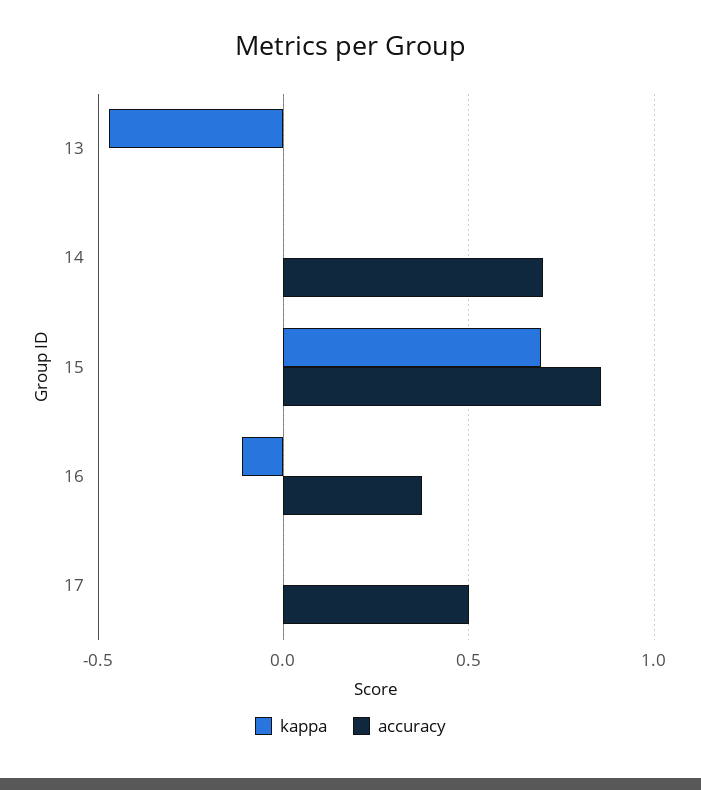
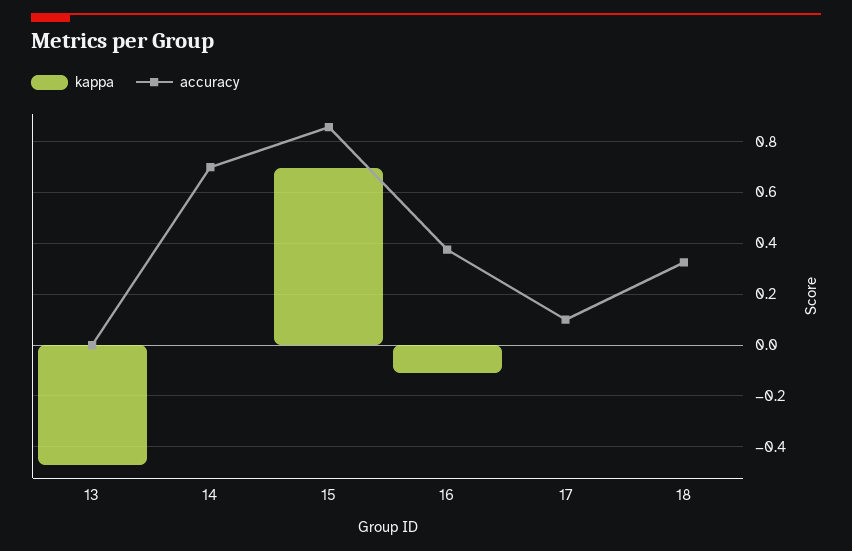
  {
    "kappa": {
      "13": -0.475,
      "14": 0,
      "15": 0.7,
      "16": -0.1,
-     "17": 0
+     "17": 0,
+     "18": 0
    },
    "accuracy": {
      "13": 0,
      "14": 0.7,
      "15": 0.85,
      "16": 0.375,
-     "17": 0.5
+     "17": 0.1,
+     "18": 0.325
    }
  }

